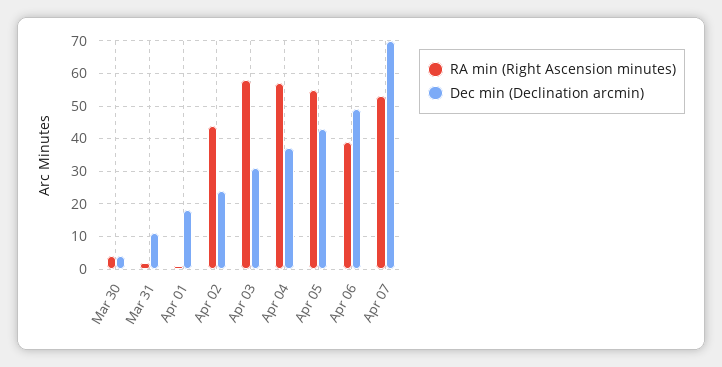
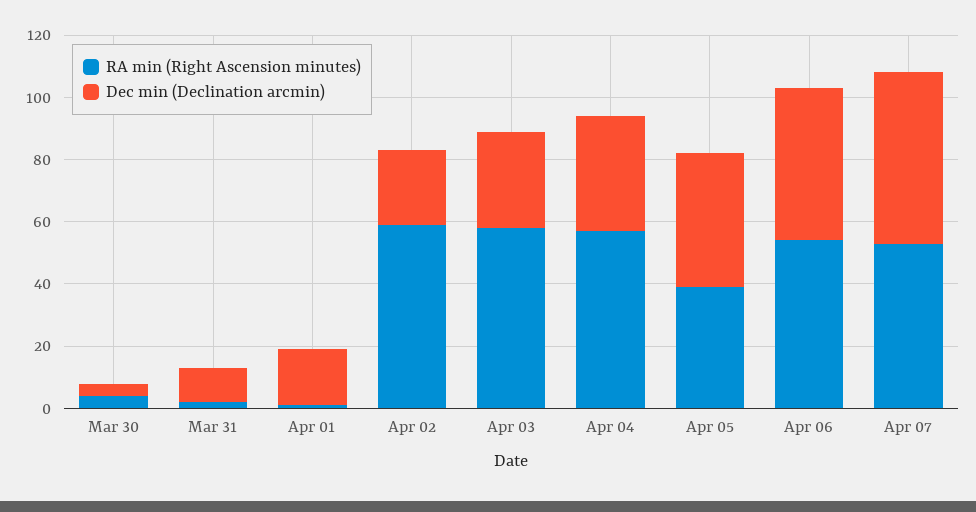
  {
    "RA min (Right Ascension minutes)": {
      "Mar 30": 5,
      "Mar 31": 0,
      "Apr 01": 0,
-     "Apr 02": 45,
+     "Apr 02": 60,
      "Apr 03": 60,
      "Apr 04": 55,
-     "Apr 05": 55,
+     "Apr 05": 40,
-     "Apr 06": 40,
+     "Apr 06": 55,
      "Apr 07": 55
    },
    "Dec min (Declination arcmin)": {
      "Mar 30": 5,
      "Mar 31": 10,
      "Apr 01": 20,
      "Apr 02": 25,
      "Apr 03": 30,
      "Apr 04": 35,
      "Apr 05": 45,
      "Apr 06": 50,
-     "Apr 07": 70
+     "Apr 07": 55
    }
  }

